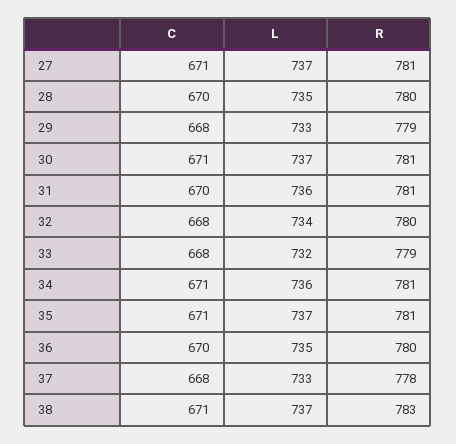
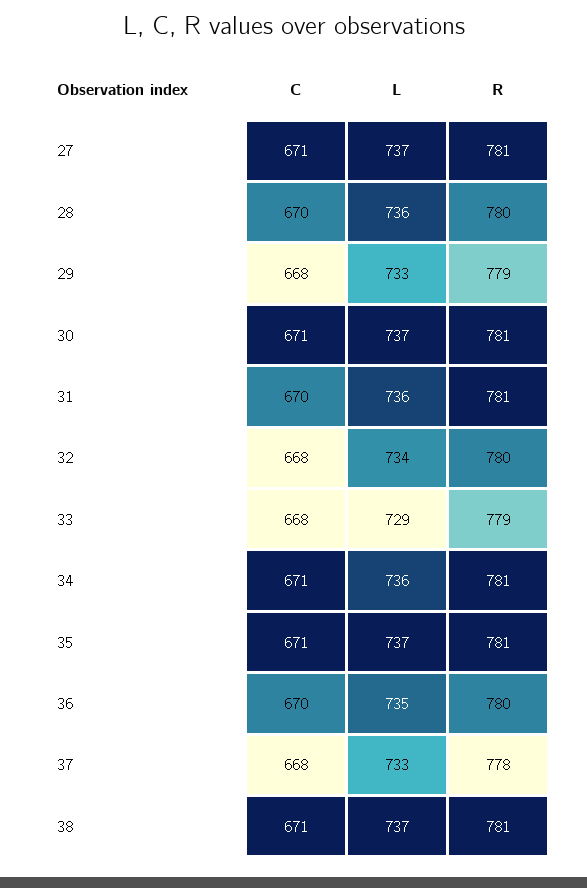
  {
    "C": {
      "27": 671,
      "28": 670,
      "29": 668,
      "30": 671,
      "31": 670,
      "32": 668,
      "33": 668,
      "34": 671,
      "35": 671,
      "36": 670,
      "37": 668,
      "38": 671
    },
    "L": {
      "27": 737,
-     "28": 735,
+     "28": 736,
      "29": 733,
      "30": 737,
      "31": 736,
      "32": 734,
-     "33": 732,
+     "33": 729,
      "34": 736,
      "35": 737,
      "36": 735,
      "37": 733,
      "38": 737
    },
    "R": {
      "27": 781,
      "28": 780,
      "29": 779,
      "30": 781,
      "31": 781,
      "32": 780,
      "33": 779,
      "34": 781,
      "35": 781,
      "36": 780,
      "37": 778,
-     "38": 783
+     "38": 781
    }
  }

